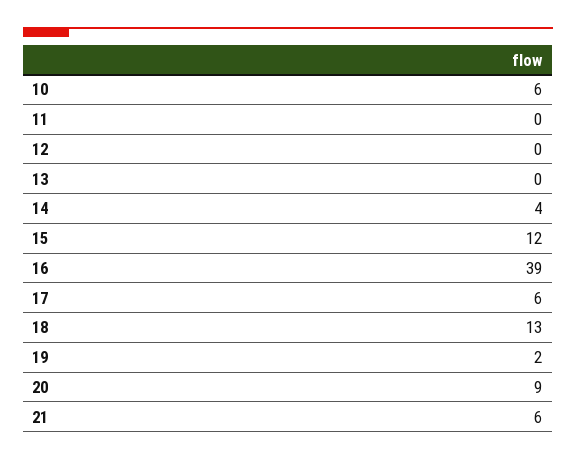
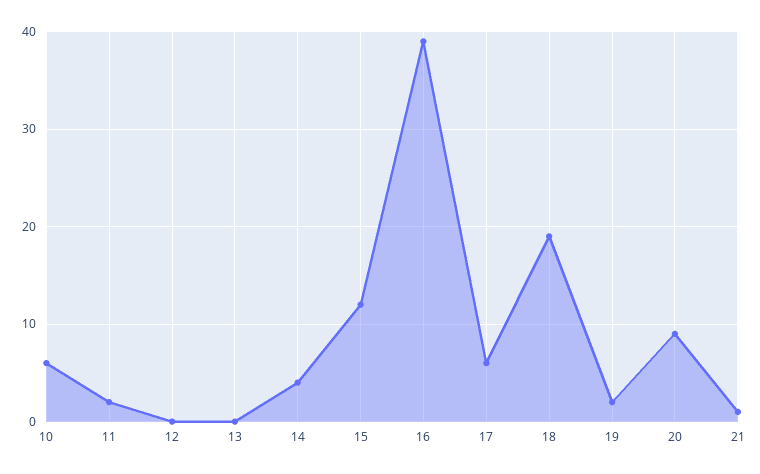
  {
    "10": 6,
-   "11": 0,
+   "11": 2,
    "12": 0,
    "13": 0,
    "14": 4,
    "15": 12,
    "16": 39,
    "17": 6,
-   "18": 13,
+   "18": 19,
    "19": 2,
    "20": 9,
-   "21": 6
+   "21": 1
  }

